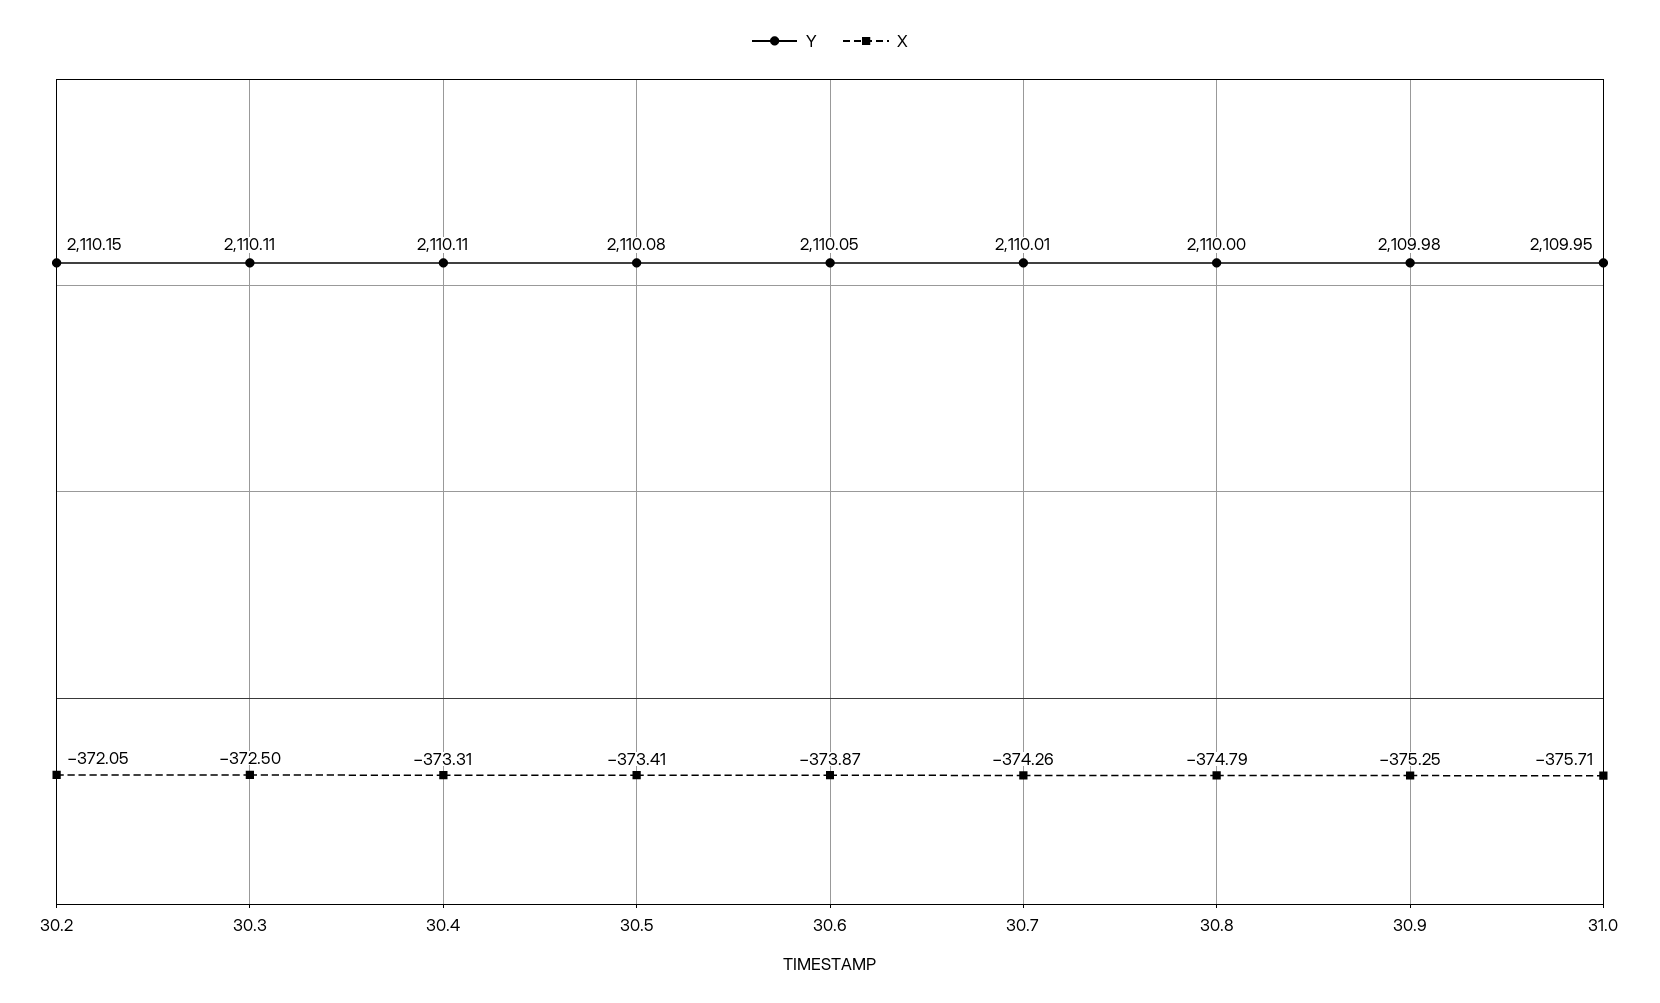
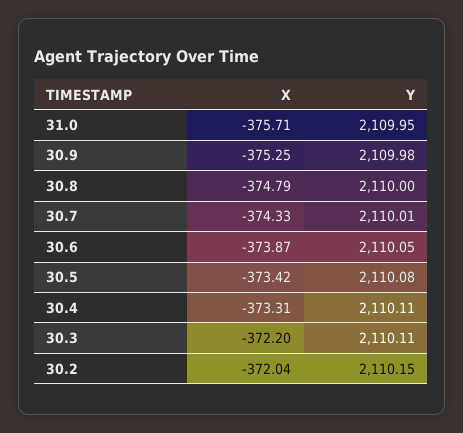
  {
    "Y": {
      "30.2": 2110.15,
      "30.3": 2110.11,
      "30.4": 2110.11,
      "30.5": 2110.08,
      "30.6": 2110.05,
      "30.7": 2110.01,
      "30.8": 2110,
      "30.9": 2109.98,
      "31.0": 2109.95
    },
    "X": {
-     "30.2": -372.05,
+     "30.2": -372.04,
-     "30.3": -372.5,
+     "30.3": -372.2,
      "30.4": -373.31,
-     "30.5": -373.41,
+     "30.5": -373.42,
      "30.6": -373.87,
-     "30.7": -374.26,
+     "30.7": -374.33,
      "30.8": -374.79,
      "30.9": -375.25,
      "31.0": -375.71
    }
  }

